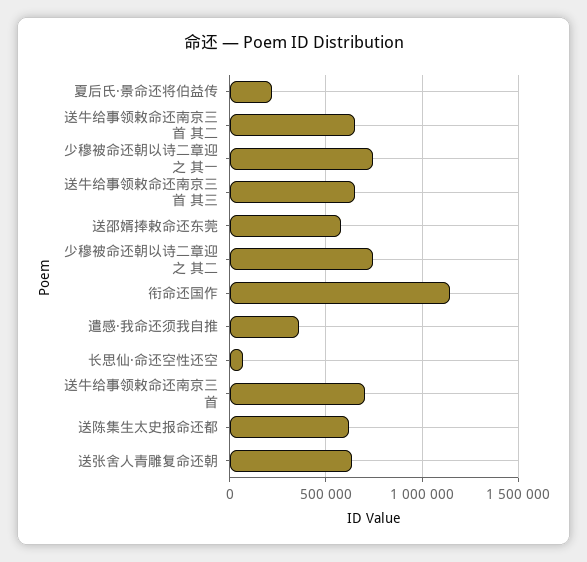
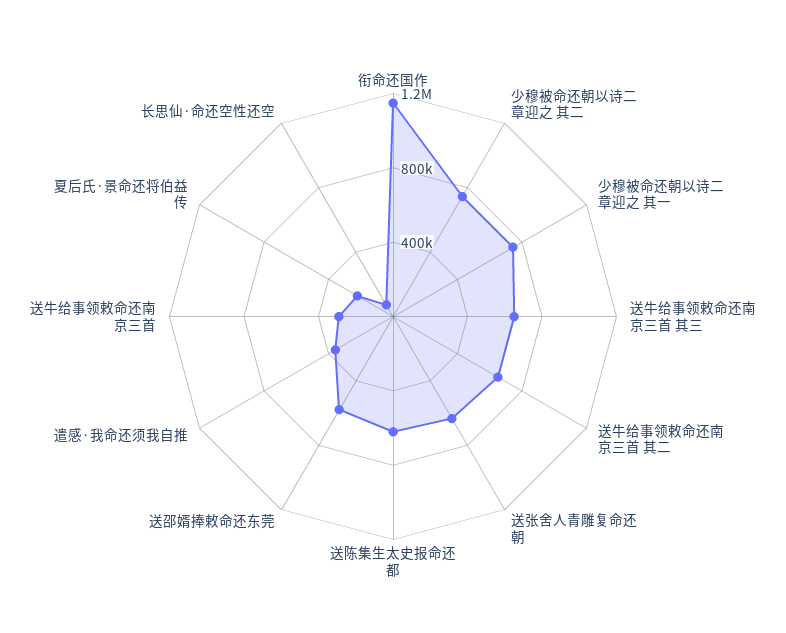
  {
    "夏后氏·景命还将伯益传": 200000,
    "送牛给事领敕命还南京三首 其二": 650000,
    "少穆被命还朝以诗二章迎之 其一": 750000,
    "送牛给事领敕命还南京三首 其三": 650000,
    "送邵婿捧敕命还东莞": 600000,
    "少穆被命还朝以诗二章迎之 其二": 750000,
    "衔命还国作": 1150000,
    "遣感·我命还须我自推": 350000,
    "长思仙·命还空性还空": 50000,
-   "送牛给事领敕命还南京三首": 700000,
+   "送牛给事领敕命还南京三首": 300000,
    "送陈集生太史报命还都": 600000,
    "送张舍人青雕复命还朝": 650000
  }

